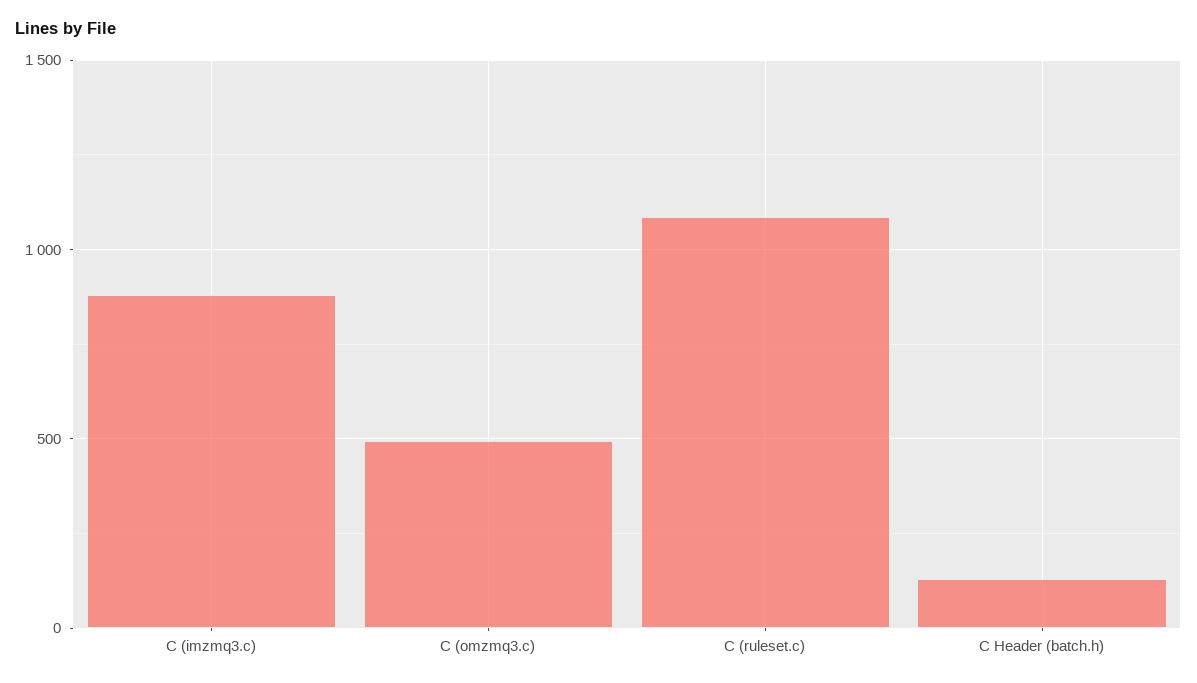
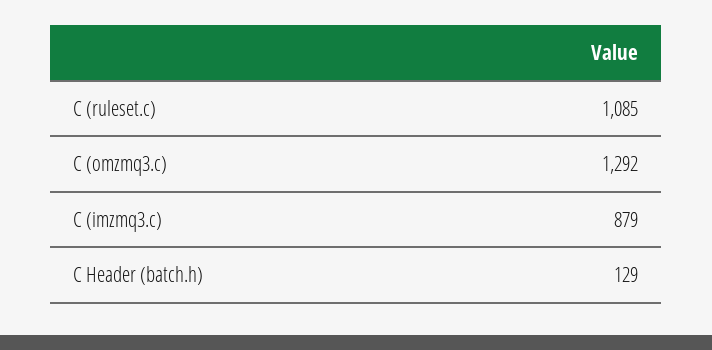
  {
    "C (imzmq3.c)": 879,
-   "C (omzmq3.c)": 500,
+   "C (omzmq3.c)": 1292,
    "C (ruleset.c)": 1085,
    "C Header (batch.h)": 129
  }

